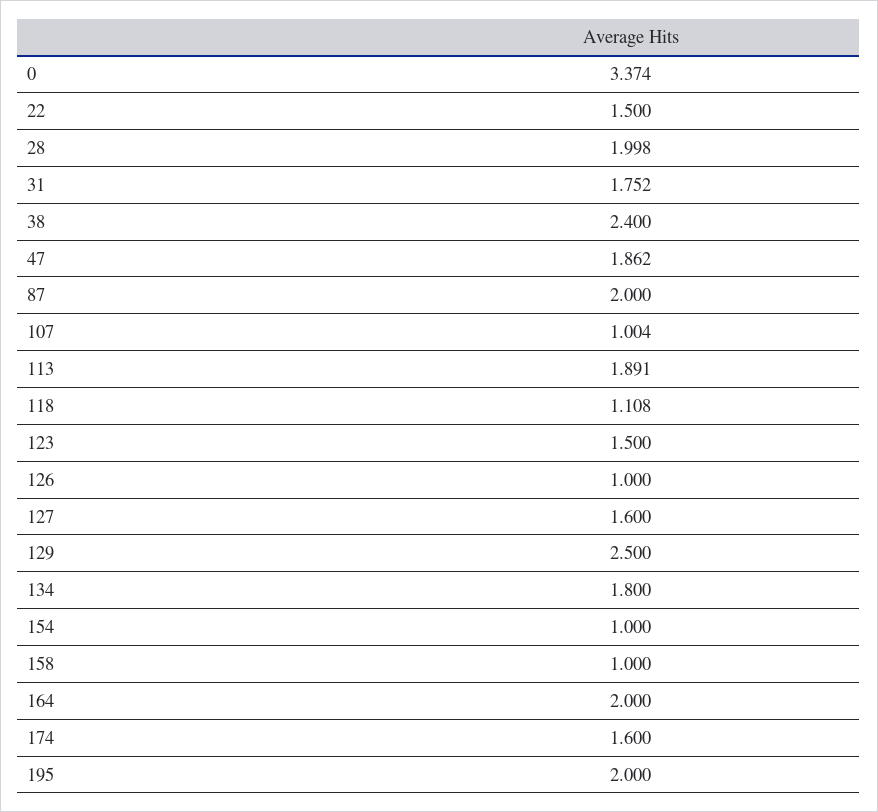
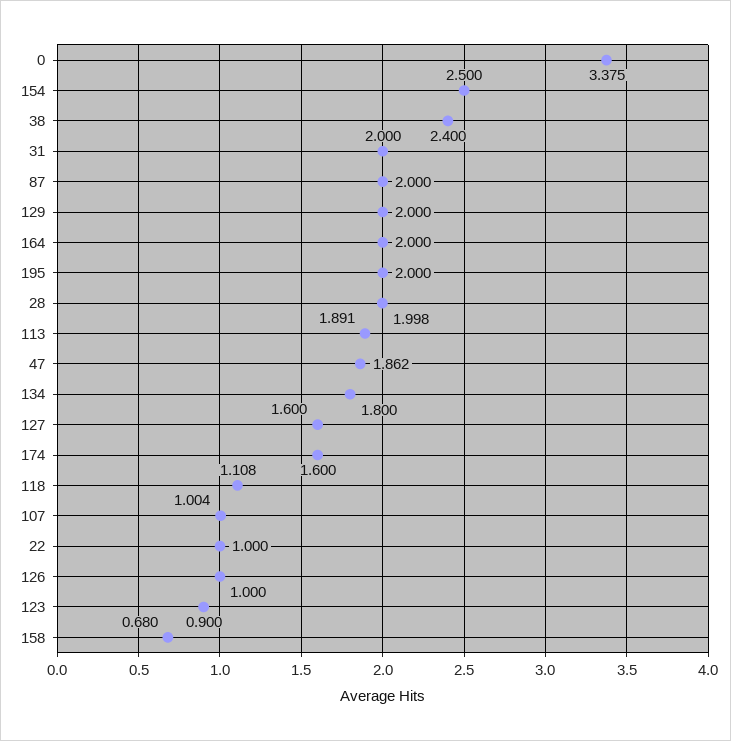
  {
-   "0": 3.374,
+   "0": 3.375,
-   "22": 1.5,
+   "22": 1,
    "28": 1.998,
-   "31": 1.752,
+   "31": 2,
    "38": 2.4,
    "47": 1.862,
    "87": 2,
    "107": 1.004,
    "113": 1.891,
    "118": 1.108,
-   "123": 1.5,
+   "123": 0.9,
    "126": 1,
    "127": 1.6,
-   "129": 2.5,
+   "129": 2,
    "134": 1.8,
-   "154": 1,
+   "154": 2.5,
-   "158": 1,
+   "158": 0.68,
    "164": 2,
    "174": 1.6,
    "195": 2
  }

